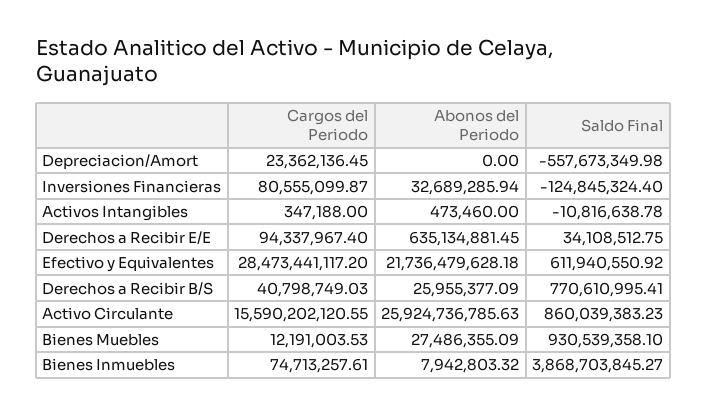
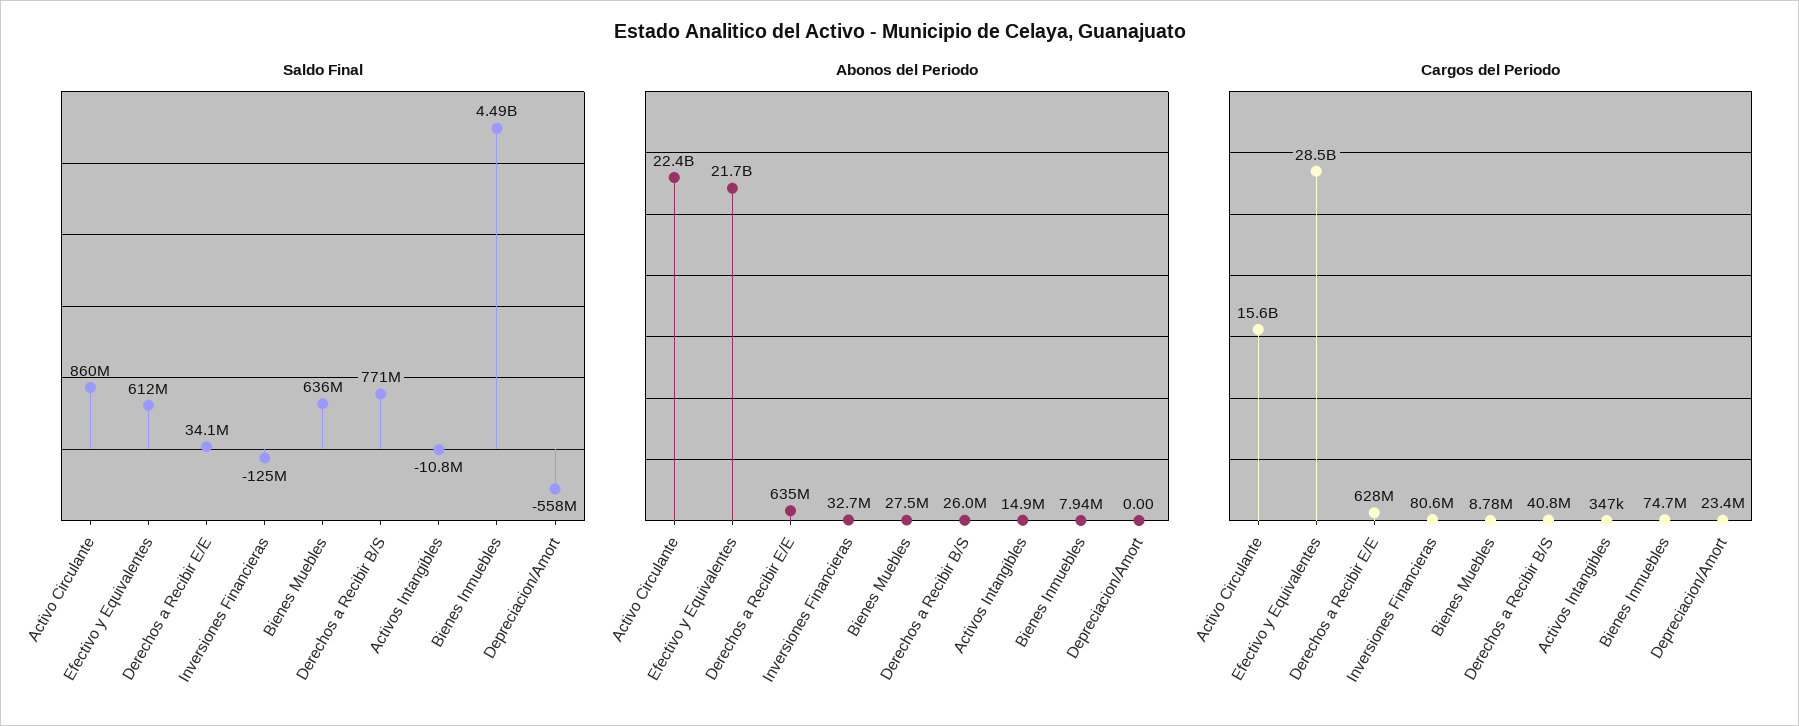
  {
    "Cargos del Periodo": {
      "Depreciacion/Amort": 23362136.45,
      "Inversiones Financieras": 80555099.87,
      "Activos Intangibles": 347188,
-     "Derechos a Recibir E/E": 94337967.4,
+     "Derechos a Recibir E/E": 628000000,
      "Efectivo y Equivalentes": 28473441117.2,
      "Derechos a Recibir B/S": 40798749.03,
      "Activo Circulante": 15590202120.55,
-     "Bienes Muebles": 12191003.53,
+     "Bienes Muebles": 8780000,
      "Bienes Inmuebles": 74713257.61
    },
    "Abonos del Periodo": {
      "Depreciacion/Amort": 0,
      "Inversiones Financieras": 32689285.94,
-     "Activos Intangibles": 473460,
+     "Activos Intangibles": 14900000,
      "Derechos a Recibir E/E": 635134881.45,
      "Efectivo y Equivalentes": 21736479628.18,
      "Derechos a Recibir B/S": 25955377.09,
-     "Activo Circulante": 25924736785.63,
+     "Activo Circulante": 22400000000,
      "Bienes Muebles": 27486355.09,
      "Bienes Inmuebles": 7942803.32
    },
    "Saldo Final": {
      "Depreciacion/Amort": -557673349.98,
      "Inversiones Financieras": -124845324.4,
      "Activos Intangibles": -10816638.78,
      "Derechos a Recibir E/E": 34108512.75,
      "Efectivo y Equivalentes": 611940550.92,
      "Derechos a Recibir B/S": 770610995.41,
      "Activo Circulante": 860039383.23,
-     "Bienes Muebles": 930539358.1,
+     "Bienes Muebles": 636000000,
-     "Bienes Inmuebles": 3868703845.27
+     "Bienes Inmuebles": 4490000000
    }
  }

